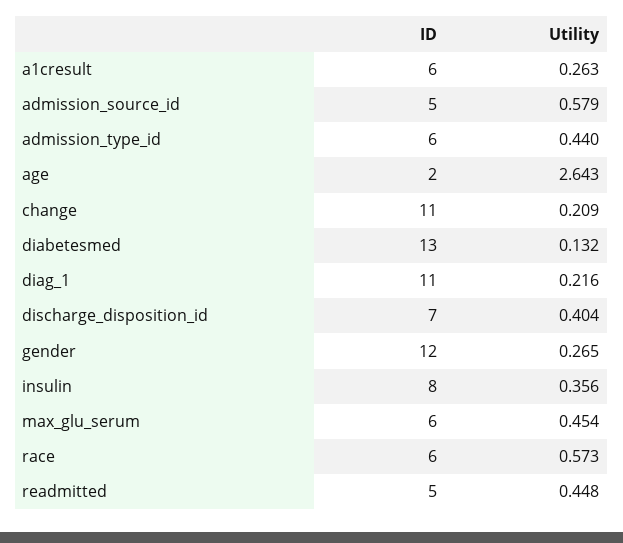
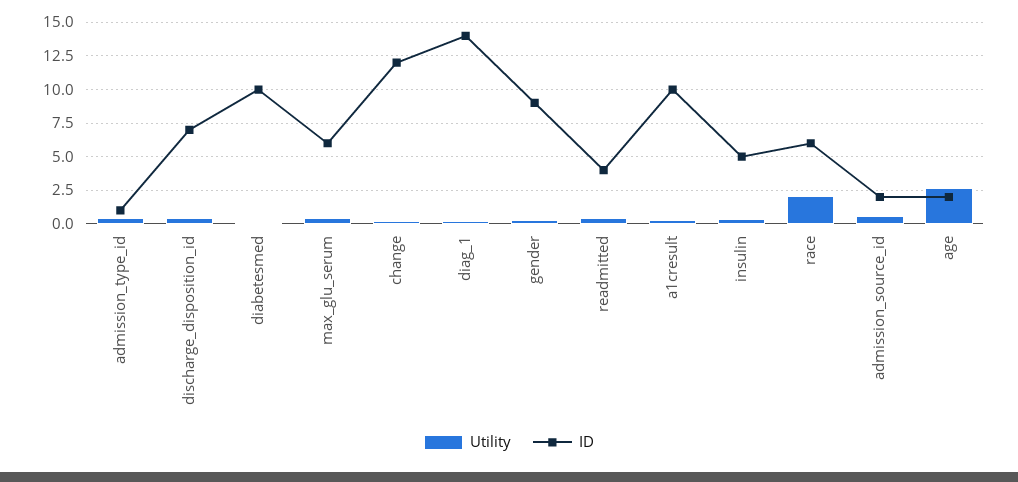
  {
    "ID": {
-     "a1cresult": 6,
+     "a1cresult": 10,
-     "admission_source_id": 5,
+     "admission_source_id": 2,
-     "admission_type_id": 6,
+     "admission_type_id": 1,
      "age": 2,
-     "change": 11,
+     "change": 12,
-     "diabetesmed": 13,
+     "diabetesmed": 10,
-     "diag_1": 11,
+     "diag_1": 14,
      "discharge_disposition_id": 7,
-     "gender": 12,
+     "gender": 9,
-     "insulin": 8,
+     "insulin": 5,
      "max_glu_serum": 6,
      "race": 6,
-     "readmitted": 5
+     "readmitted": 4
    },
    "Utility": {
      "a1cresult": 0.263,
      "admission_source_id": 0.579,
      "admission_type_id": 0.44,
      "age": 2.643,
      "change": 0.209,
      "diabetesmed": 0.132,
      "diag_1": 0.216,
      "discharge_disposition_id": 0.404,
      "gender": 0.265,
      "insulin": 0.356,
      "max_glu_serum": 0.454,
-     "race": 0.573,
+     "race": 2,
      "readmitted": 0.448
    }
  }

